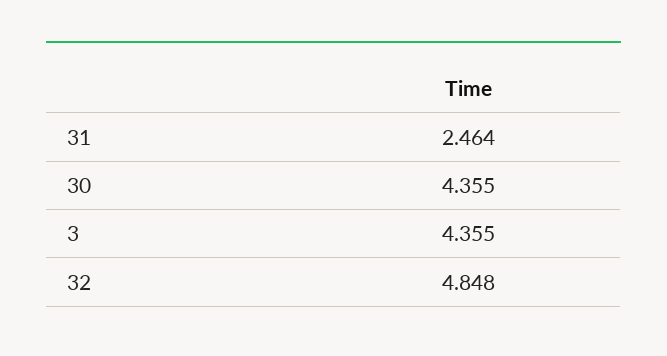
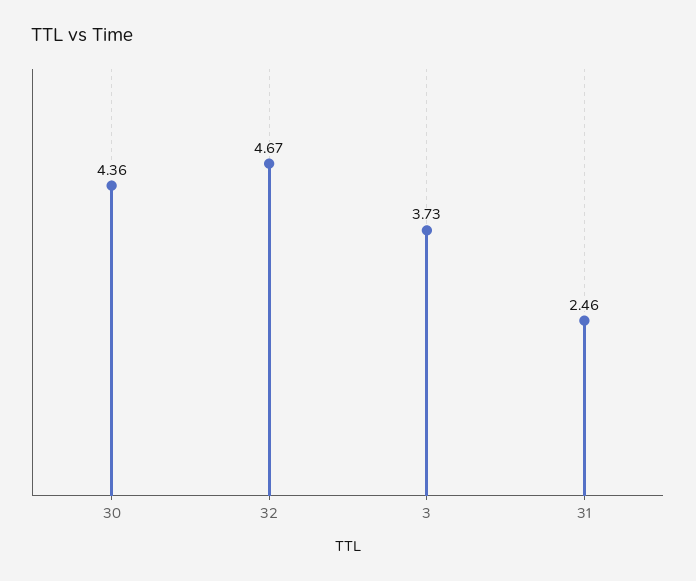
  {
    "31": 2.464,
    "30": 4.355,
-   "3": 4.355,
+   "3": 3.73,
-   "32": 4.848
+   "32": 4.67
  }

